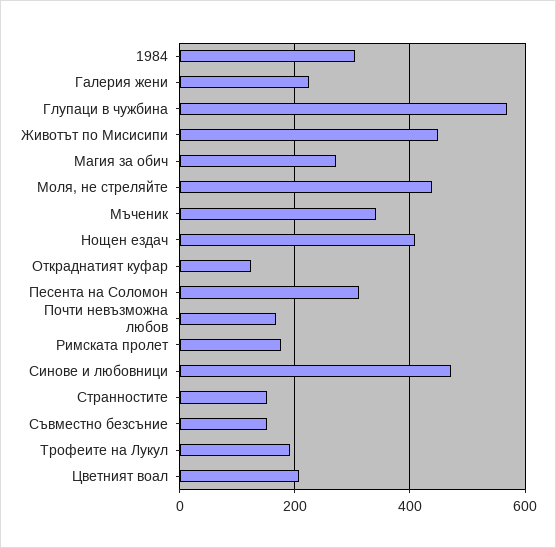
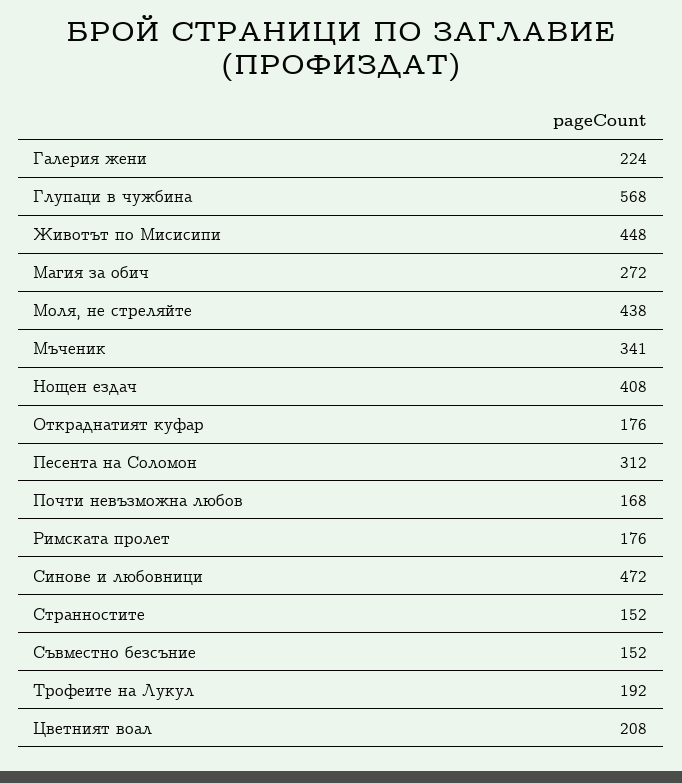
  {
-   "1984": 300,
    "Галерия жени": 224,
    "Глупаци в чужбина": 568,
    "Животът по Мисисипи": 448,
    "Магия за обич": 272,
    "Моля, не стреляйте": 438,
    "Мъченик": 341,
    "Нощен ездач": 408,
-   "Откраднатият куфар": 120,
+   "Откраднатият куфар": 176,
    "Песента на Соломон": 312,
    "Почти невъзможна любов": 168,
    "Римската пролет": 176,
    "Синове и любовници": 472,
    "Странностите": 152,
    "Съвместно безсъние": 152,
    "Трофеите на Лукул": 192,
    "Цветният воал": 208
  }

